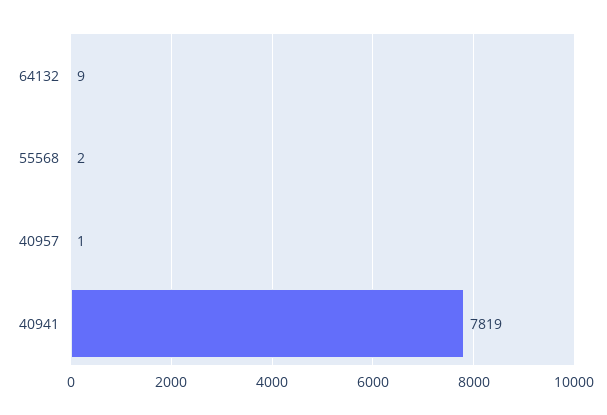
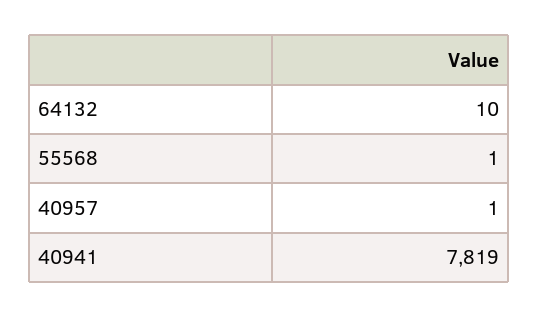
  {
-   "64132": 9,
+   "64132": 10,
-   "55568": 2,
+   "55568": 1,
    "40957": 1,
    "40941": 7819
  }

